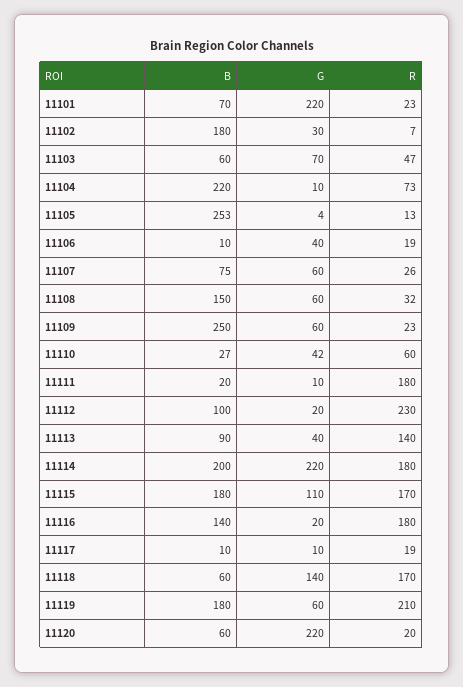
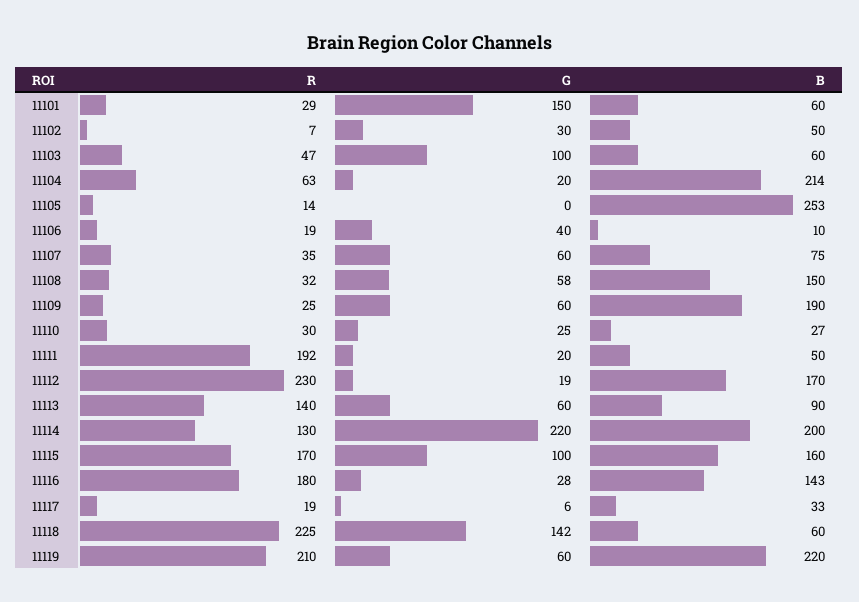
  {
    "B": {
-     "11101": 70,
+     "11101": 60,
-     "11102": 180,
+     "11102": 50,
      "11103": 60,
-     "11104": 220,
+     "11104": 214,
      "11105": 253,
      "11106": 10,
      "11107": 75,
      "11108": 150,
-     "11109": 250,
+     "11109": 190,
      "11110": 27,
-     "11111": 20,
+     "11111": 50,
-     "11112": 100,
+     "11112": 170,
      "11113": 90,
      "11114": 200,
-     "11115": 180,
+     "11115": 160,
-     "11116": 140,
+     "11116": 143,
-     "11117": 10,
+     "11117": 33,
      "11118": 60,
-     "11119": 180,
+     "11119": 220
-     "11120": 60
    },
    "G": {
-     "11101": 220,
+     "11101": 150,
      "11102": 30,
-     "11103": 70,
+     "11103": 100,
-     "11104": 10,
+     "11104": 20,
-     "11105": 4,
+     "11105": 0,
      "11106": 40,
      "11107": 60,
-     "11108": 60,
+     "11108": 58,
      "11109": 60,
-     "11110": 42,
+     "11110": 25,
-     "11111": 10,
+     "11111": 20,
-     "11112": 20,
+     "11112": 19,
-     "11113": 40,
+     "11113": 60,
      "11114": 220,
-     "11115": 110,
+     "11115": 100,
-     "11116": 20,
+     "11116": 28,
-     "11117": 10,
+     "11117": 6,
-     "11118": 140,
+     "11118": 142,
-     "11119": 60,
+     "11119": 60
-     "11120": 220
    },
    "R": {
-     "11101": 23,
+     "11101": 29,
      "11102": 7,
      "11103": 47,
-     "11104": 73,
+     "11104": 63,
-     "11105": 13,
+     "11105": 14,
      "11106": 19,
-     "11107": 26,
+     "11107": 35,
      "11108": 32,
-     "11109": 23,
+     "11109": 25,
-     "11110": 60,
+     "11110": 30,
-     "11111": 180,
+     "11111": 192,
      "11112": 230,
      "11113": 140,
-     "11114": 180,
+     "11114": 130,
      "11115": 170,
      "11116": 180,
      "11117": 19,
-     "11118": 170,
+     "11118": 225,
-     "11119": 210,
+     "11119": 210
-     "11120": 20
    }
  }

